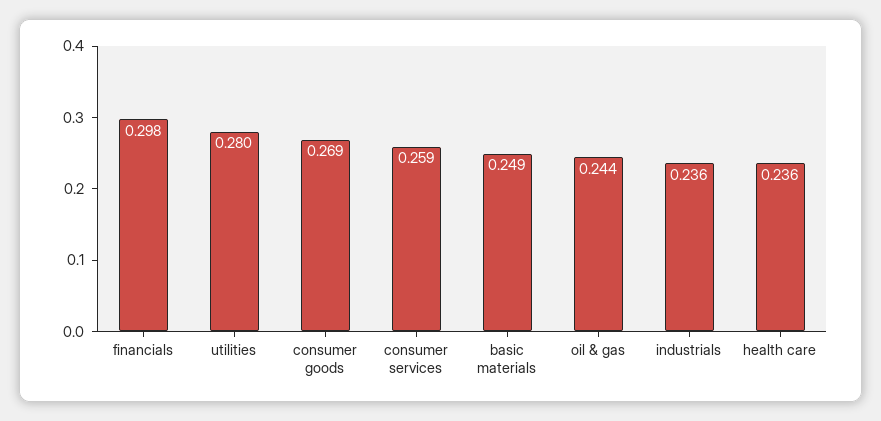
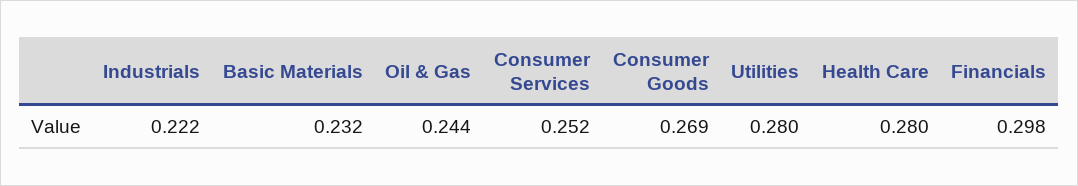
  {
    "financials": 0.298,
    "utilities": 0.28,
    "consumer goods": 0.269,
-   "consumer services": 0.259,
+   "consumer services": 0.252,
-   "basic materials": 0.249,
+   "basic materials": 0.232,
    "oil & gas": 0.244,
-   "industrials": 0.236,
+   "industrials": 0.222,
-   "health care": 0.236
+   "health care": 0.28
  }

